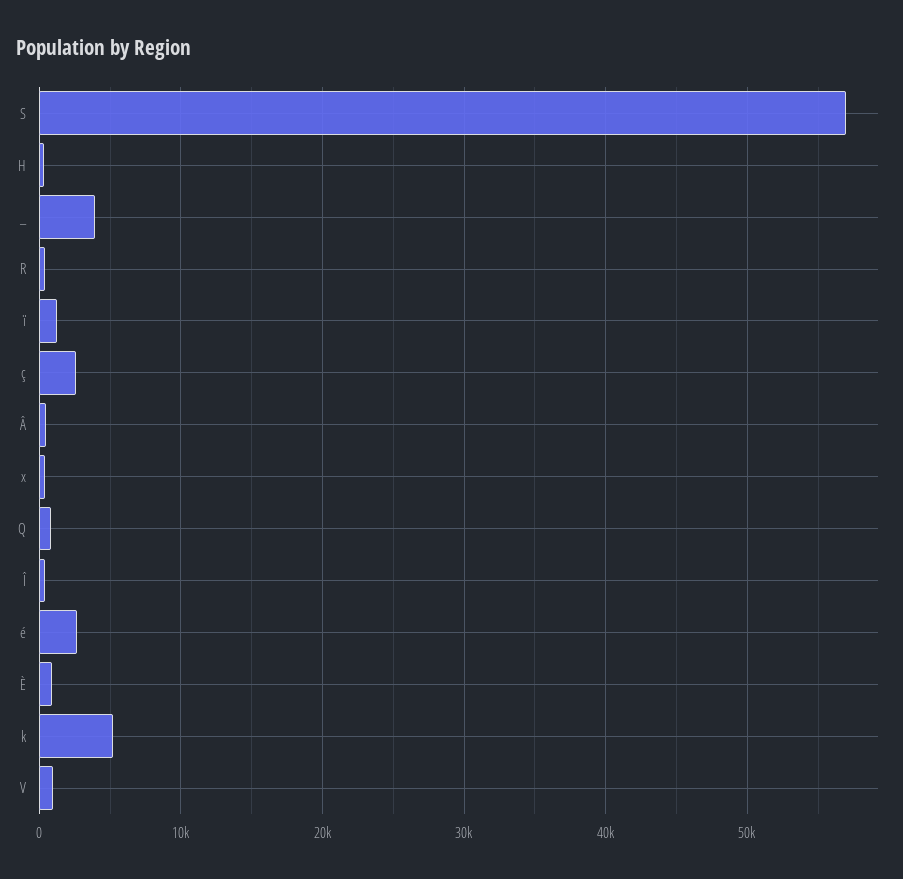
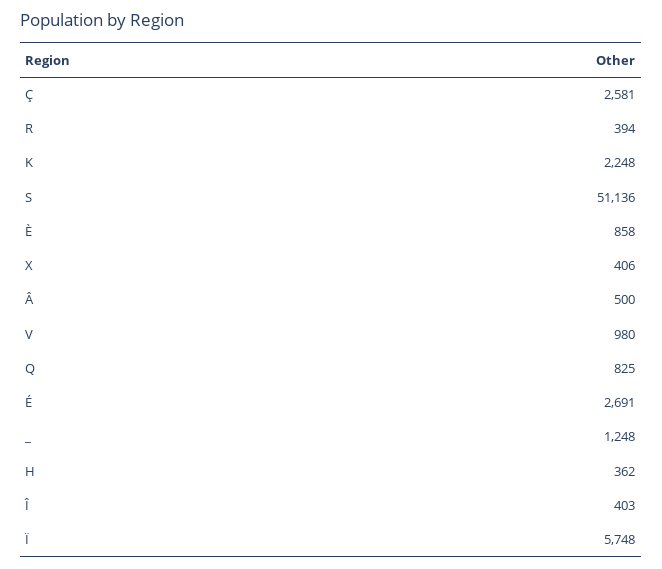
  {
-   "S": 57000,
+   "S": 51136,
    "H": 362,
-   "_": 4000,
+   "_": 1248,
    "R": 394,
-   "ï": 1000,
+   "ï": 5748,
    "ç": 2581,
    "Â": 500,
    "x": 406,
    "Q": 825,
    "Î": 403,
    "é": 2691,
    "È": 858,
-   "k": 5000,
+   "k": 2248,
    "V": 980
  }

